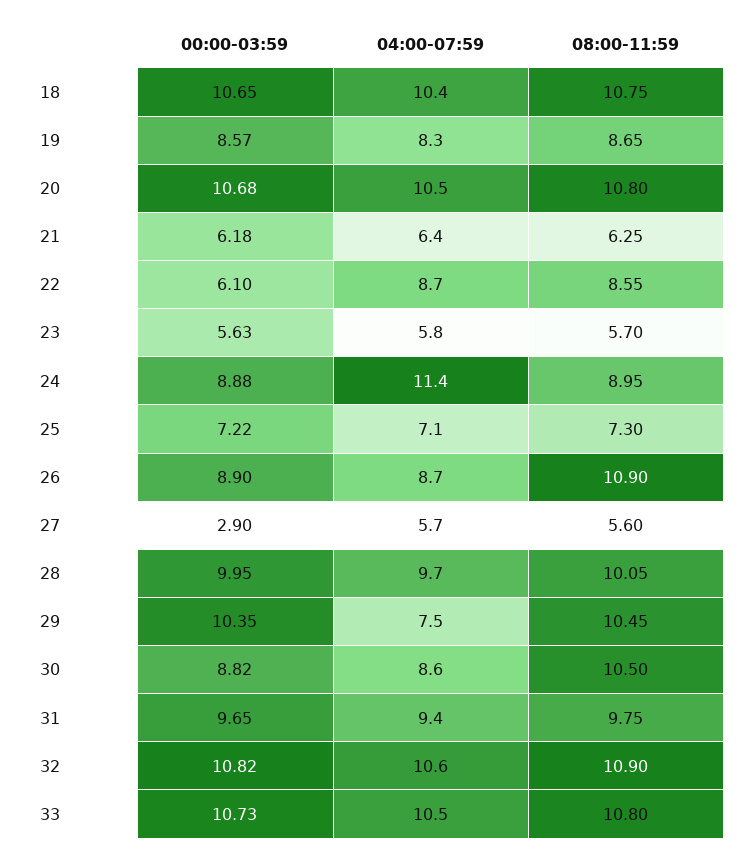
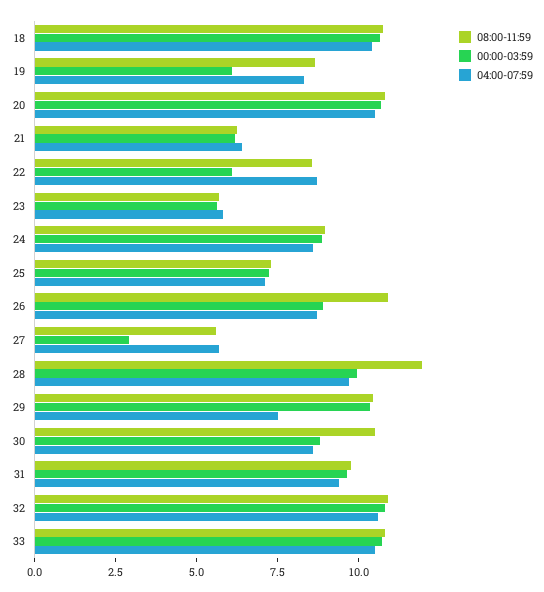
  {
    "00:00-03:59": {
      "18": 10.65,
-     "19": 8.57,
+     "19": 6,
      "20": 10.68,
      "21": 6.18,
      "22": 6.1,
      "23": 5.63,
      "24": 8.88,
      "25": 7.22,
      "26": 8.9,
      "27": 2.9,
      "28": 9.95,
      "29": 10.35,
      "30": 8.82,
      "31": 9.65,
      "32": 10.82,
      "33": 10.73
    },
    "04:00-07:59": {
      "18": 10.4,
      "19": 8.3,
      "20": 10.5,
      "21": 6.4,
      "22": 8.7,
      "23": 5.8,
-     "24": 11.4,
+     "24": 8.5,
      "25": 7.1,
      "26": 8.7,
      "27": 5.7,
      "28": 9.7,
      "29": 7.5,
      "30": 8.6,
      "31": 9.4,
      "32": 10.6,
      "33": 10.5
    },
    "08:00-11:59": {
      "18": 10.75,
      "19": 8.65,
      "20": 10.8,
      "21": 6.25,
      "22": 8.55,
      "23": 5.7,
      "24": 8.95,
      "25": 7.3,
      "26": 10.9,
      "27": 5.6,
-     "28": 10.05,
+     "28": 12,
      "29": 10.45,
      "30": 10.5,
      "31": 9.75,
      "32": 10.9,
      "33": 10.8
    }
  }

